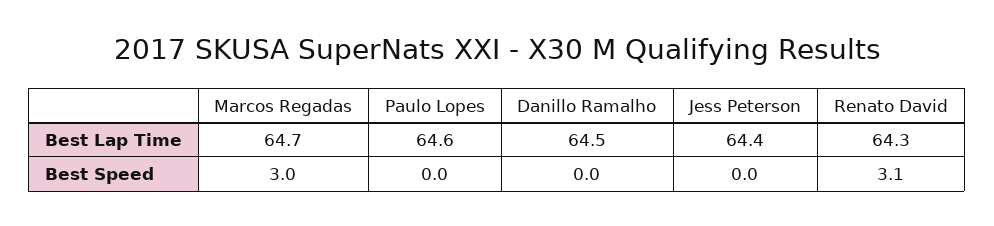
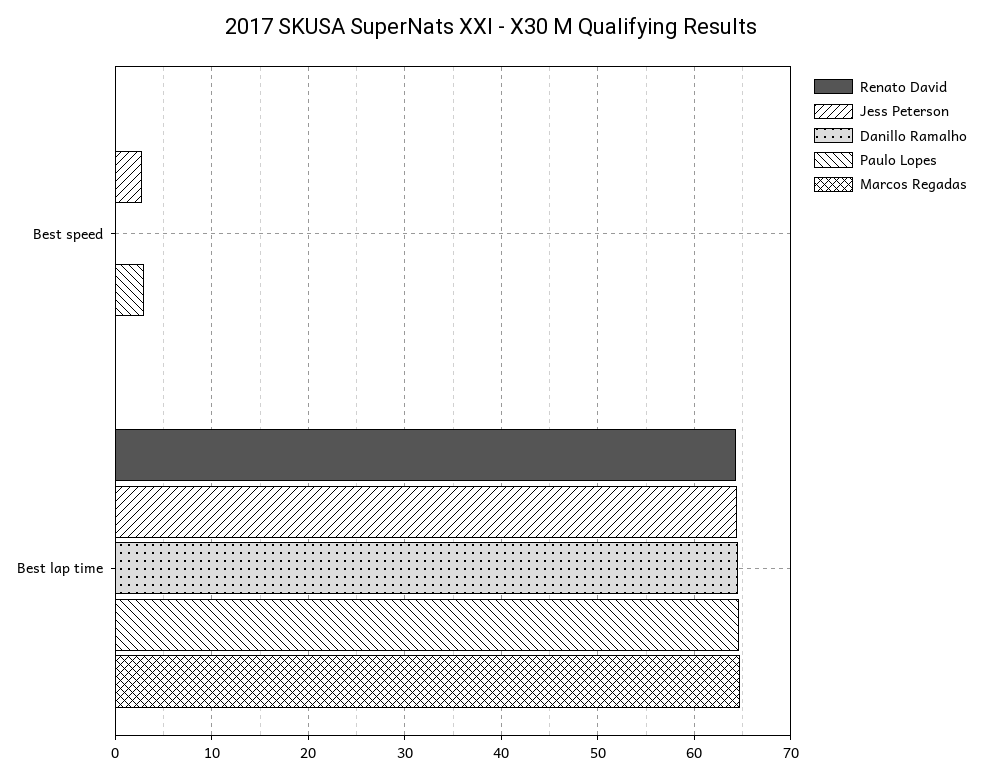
  {
    "Marcos Regadas": {
      "Best Lap Time": 64.7,
-     "Best Speed": 3
+     "Best Speed": 0
    },
    "Paulo Lopes": {
      "Best Lap Time": 64.6,
-     "Best Speed": 0
+     "Best Speed": 3
    },
    "Danillo Ramalho": {
      "Best Lap Time": 64.5,
      "Best Speed": 0
    },
    "Jess Peterson": {
      "Best Lap Time": 64.4,
-     "Best Speed": 0
+     "Best Speed": 3
    },
    "Renato David": {
      "Best Lap Time": 64.3,
-     "Best Speed": 3.1
+     "Best Speed": 0
    }
  }

